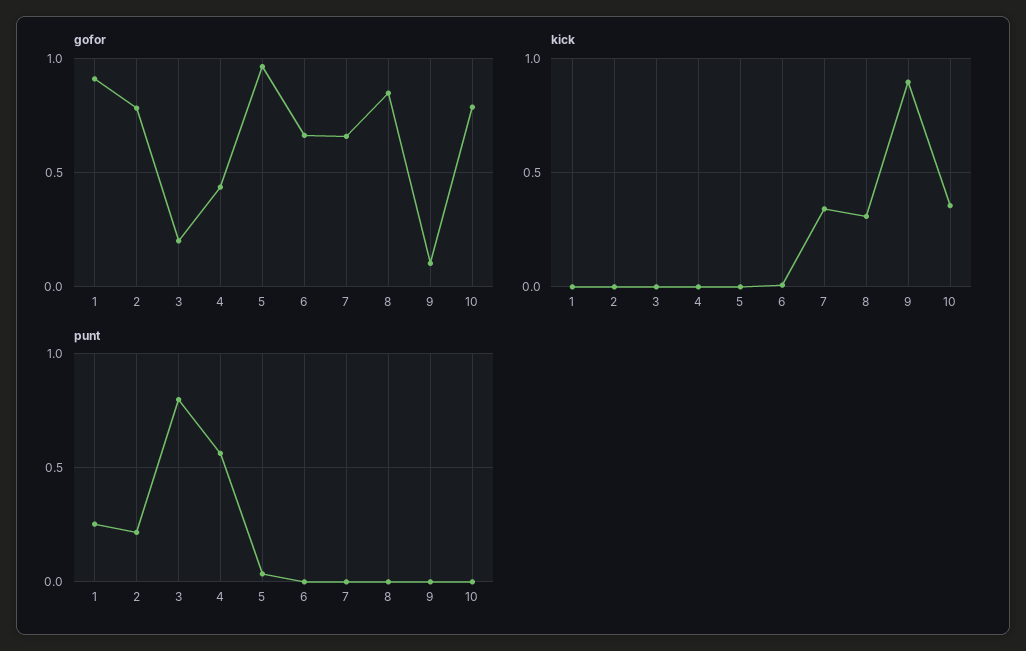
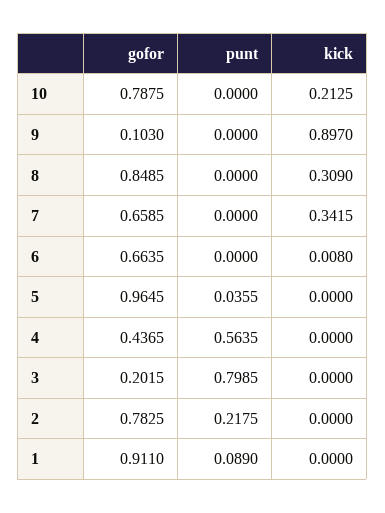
  {
    "gofor": {
      "1": 0.911,
      "2": 0.7825,
      "3": 0.2015,
      "4": 0.4365,
      "5": 0.9645,
      "6": 0.6635,
      "7": 0.6585,
      "8": 0.8485,
      "9": 0.103,
      "10": 0.7875
    },
    "kick": {
      "1": 0,
      "2": 0,
      "3": 0,
      "4": 0,
      "5": 0,
      "6": 0.008,
      "7": 0.3415,
      "8": 0.309,
      "9": 0.897,
-     "10": 0.35
+     "10": 0.2125
    },
    "punt": {
-     "1": 0.25,
+     "1": 0.089,
      "2": 0.2175,
      "3": 0.7985,
      "4": 0.5635,
      "5": 0.0355,
      "6": 0,
      "7": 0,
      "8": 0,
      "9": 0,
      "10": 0
    }
  }

